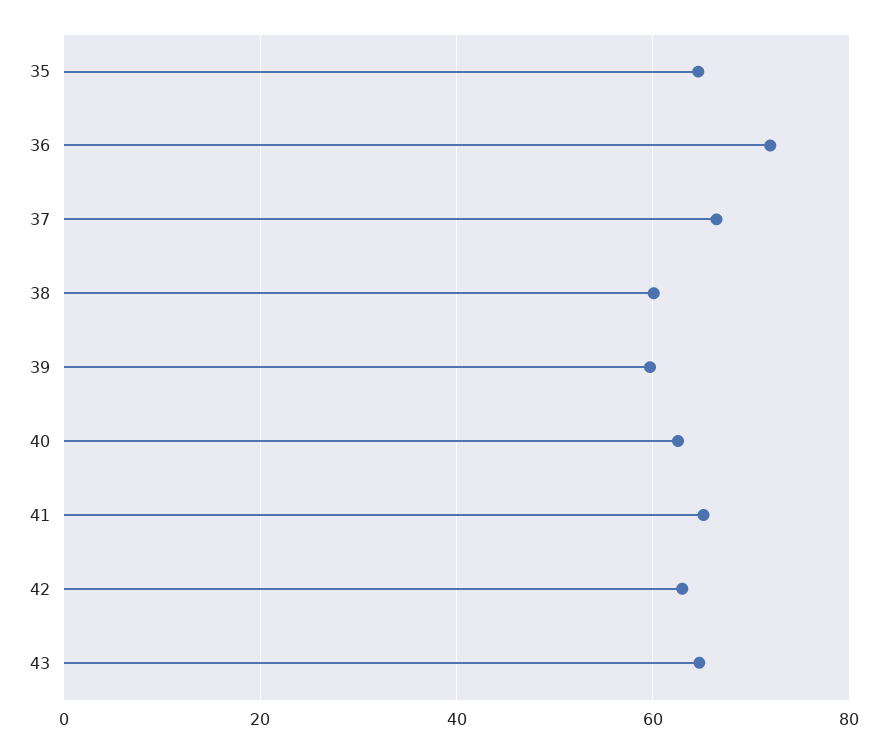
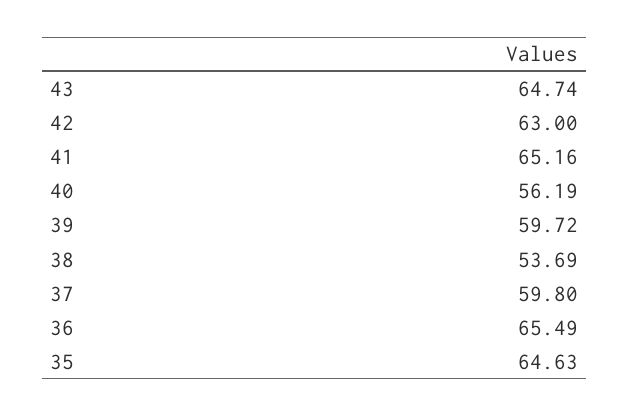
  {
    "35": 64.63,
-   "36": 72,
+   "36": 65.49,
-   "37": 66,
+   "37": 59.8,
-   "38": 60,
+   "38": 53.69,
    "39": 59.72,
-   "40": 62,
+   "40": 56.19,
    "41": 65.16,
    "42": 63,
    "43": 64.74
  }

